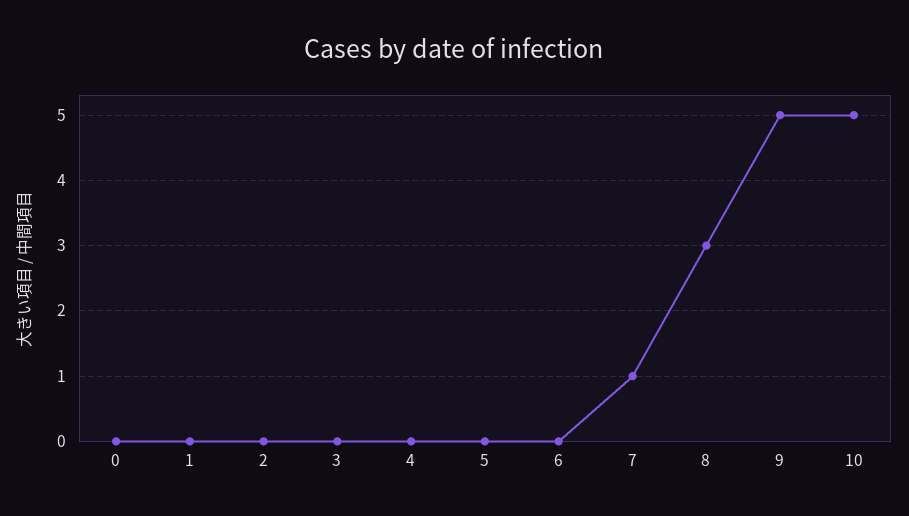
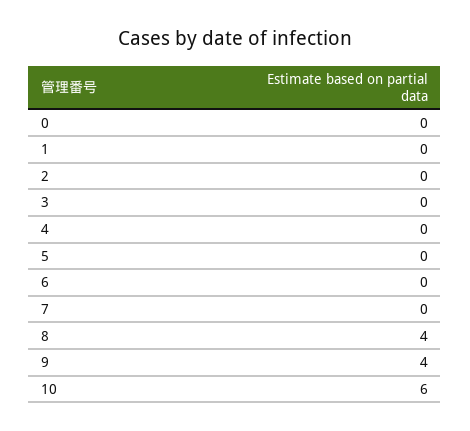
  {
    "0": 0,
    "1": 0,
    "2": 0,
    "3": 0,
    "4": 0,
    "5": 0,
    "6": 0,
-   "7": 1,
+   "7": 0,
-   "8": 3,
+   "8": 4,
-   "9": 5,
+   "9": 4,
-   "10": 5
+   "10": 6
  }

